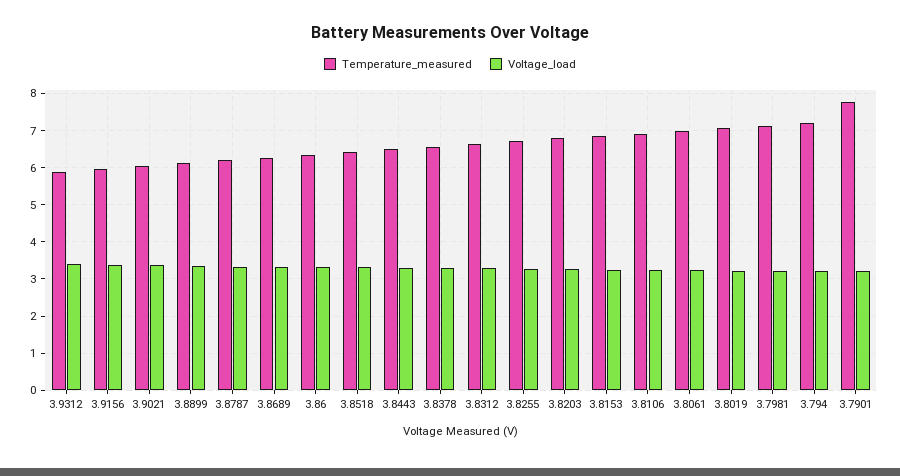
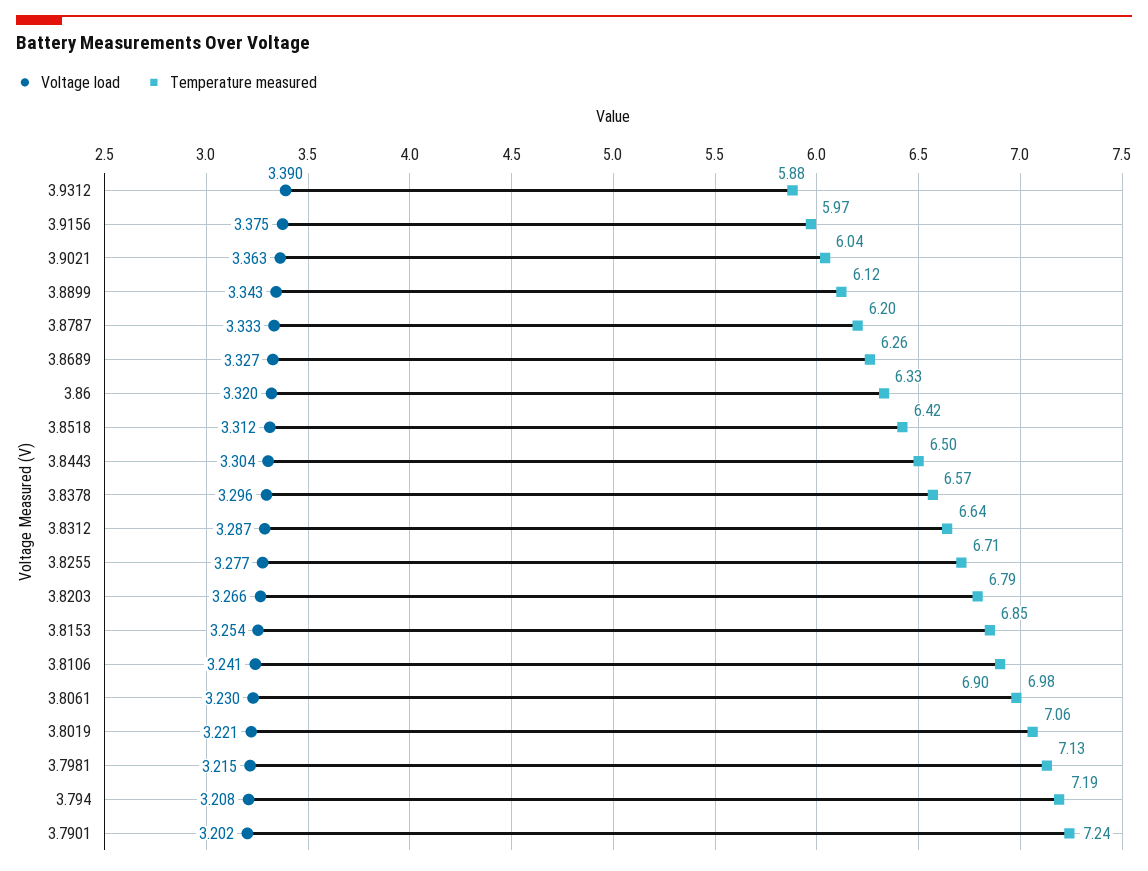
  {
    "Temperature_measured": {
      "3.9312": 5.88,
      "3.9156": 5.97,
      "3.9021": 6.04,
      "3.8899": 6.12,
      "3.8787": 6.2,
      "3.8689": 6.26,
      "3.86": 6.33,
      "3.8518": 6.42,
      "3.8443": 6.5,
      "3.8378": 6.57,
      "3.8312": 6.64,
      "3.8255": 6.71,
      "3.8203": 6.79,
      "3.8153": 6.85,
      "3.8106": 6.9,
      "3.8061": 6.98,
      "3.8019": 7.06,
      "3.7981": 7.13,
      "3.794": 7.19,
-     "3.7901": 7.8
+     "3.7901": 7.24
    },
    "Voltage_load": {
      "3.9312": 3.39,
      "3.9156": 3.375,
      "3.9021": 3.363,
      "3.8899": 3.343,
      "3.8787": 3.333,
      "3.8689": 3.327,
      "3.86": 3.32,
      "3.8518": 3.312,
      "3.8443": 3.304,
      "3.8378": 3.296,
      "3.8312": 3.287,
      "3.8255": 3.277,
      "3.8203": 3.266,
      "3.8153": 3.254,
      "3.8106": 3.241,
      "3.8061": 3.23,
      "3.8019": 3.221,
      "3.7981": 3.215,
      "3.794": 3.208,
      "3.7901": 3.202
    }
  }

